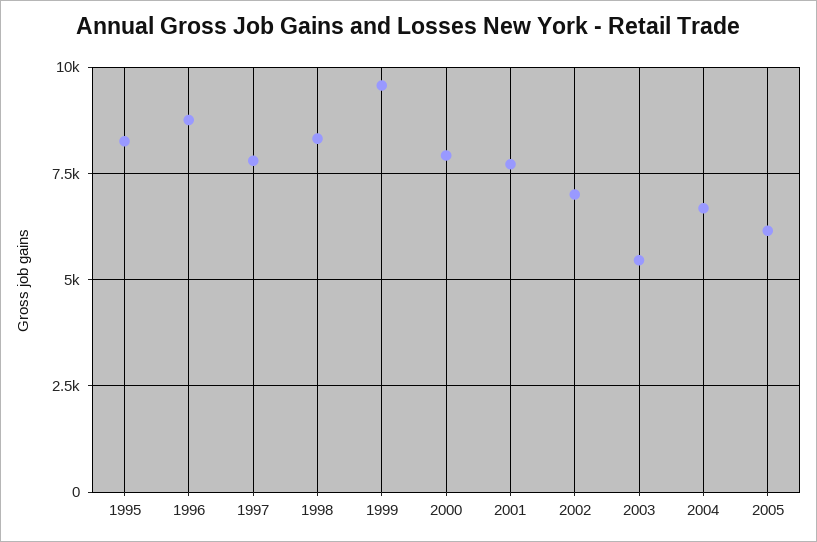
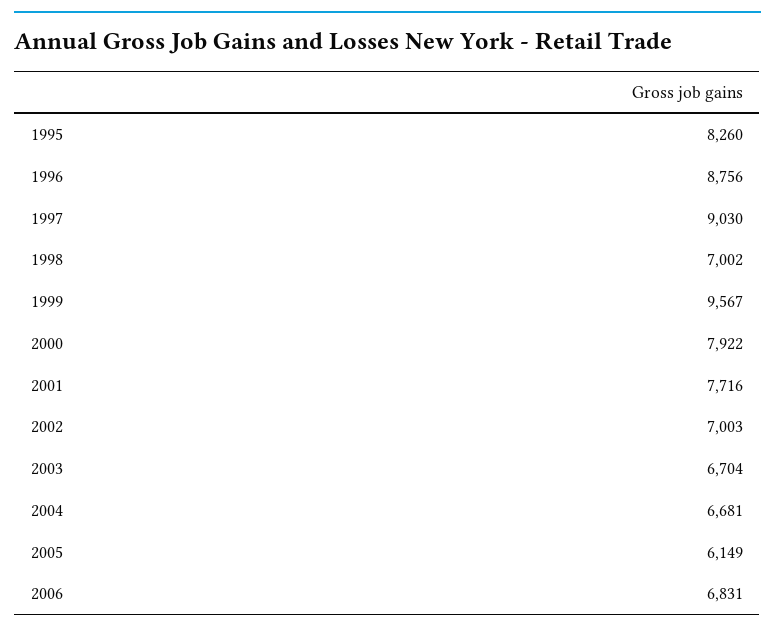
  {
    "1995": 8260,
    "1996": 8756,
-   "1997": 7750,
+   "1997": 9030,
-   "1998": 8250,
+   "1998": 7002,
    "1999": 9567,
    "2000": 7922,
    "2001": 7716,
    "2002": 7003,
-   "2003": 5500,
+   "2003": 6704,
    "2004": 6681,
-   "2005": 6149
+   "2005": 6149,
+   "2006": 6831
  }

